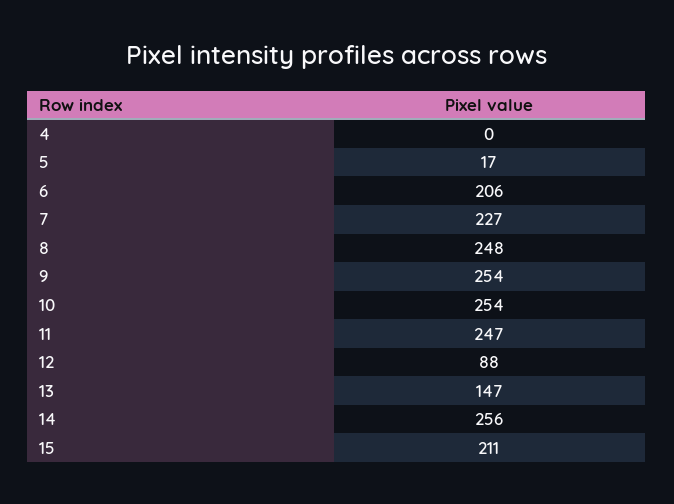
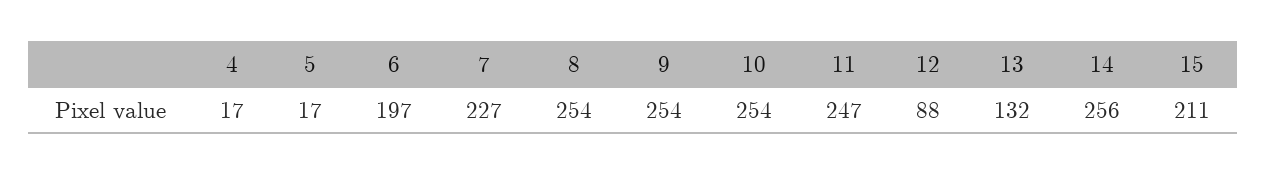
  {
-   "4": 0,
+   "4": 17,
    "5": 17,
-   "6": 206,
+   "6": 197,
    "7": 227,
-   "8": 248,
+   "8": 254,
    "9": 254,
    "10": 254,
    "11": 247,
    "12": 88,
-   "13": 147,
+   "13": 132,
    "14": 256,
    "15": 211
  }

